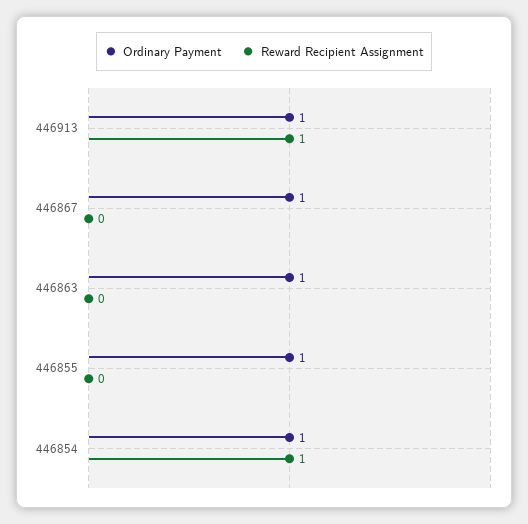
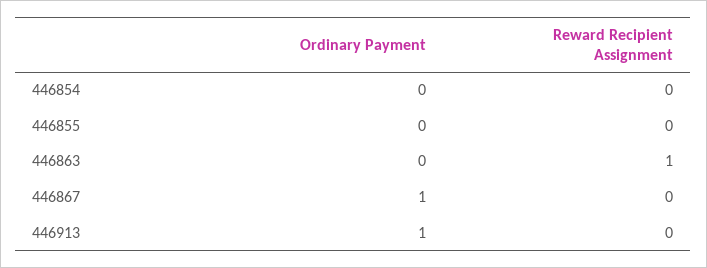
  {
    "Ordinary Payment": {
      "446913": 1,
      "446867": 1,
-     "446863": 1,
+     "446863": 0,
-     "446855": 1,
+     "446855": 0,
-     "446854": 1
+     "446854": 0
    },
    "Reward Recipient Assignment": {
-     "446913": 1,
+     "446913": 0,
      "446867": 0,
-     "446863": 0,
+     "446863": 1,
      "446855": 0,
-     "446854": 1
+     "446854": 0
    }
  }

